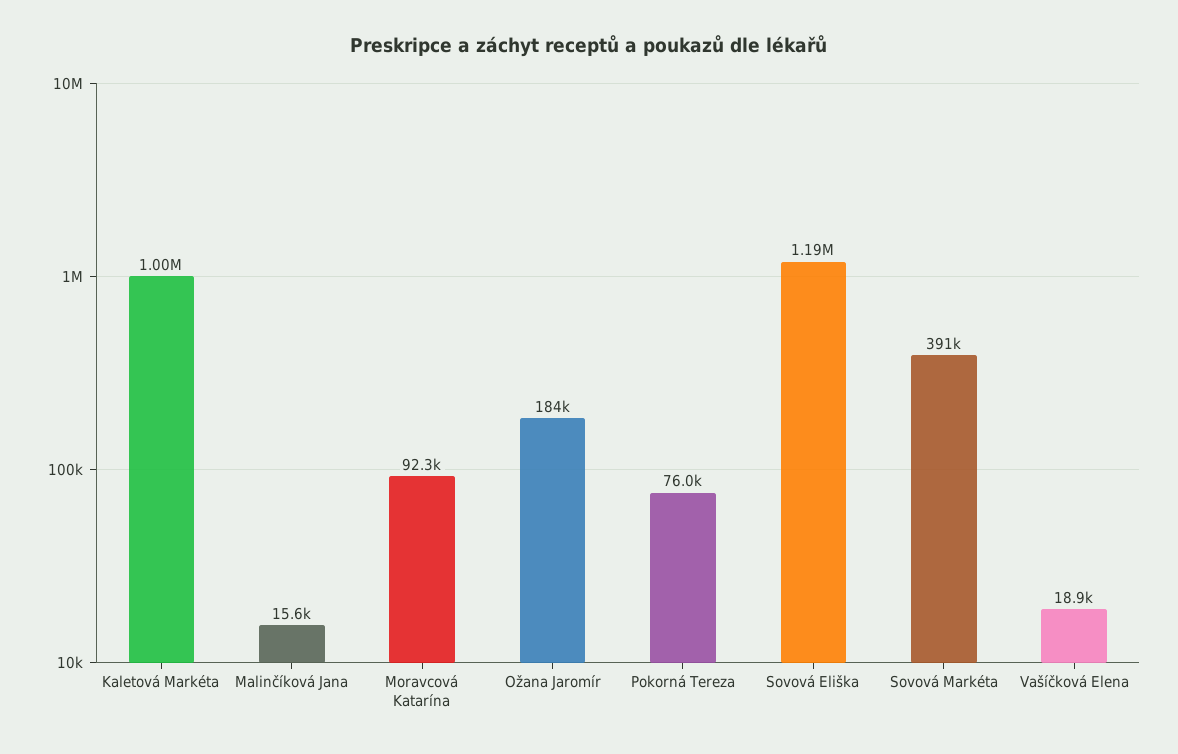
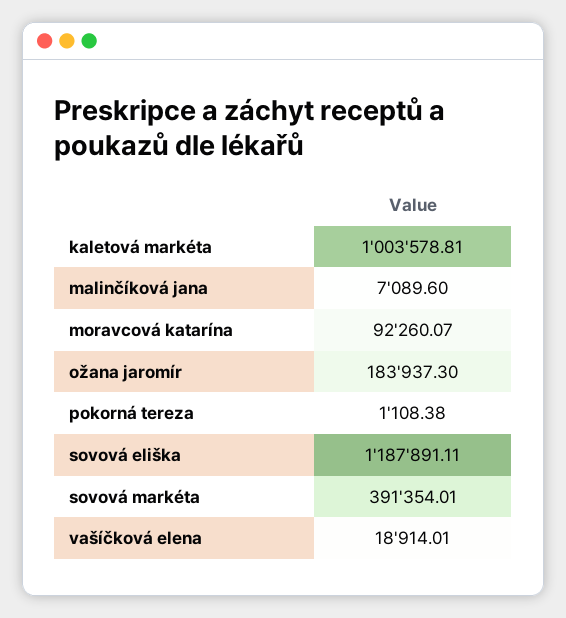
  {
    "Kaletová Markéta": 1003578.81,
-   "Malinčíková Jana": 15600,
+   "Malinčíková Jana": 7089.6,
    "Moravcová Katarína": 92260.07,
    "Ožana Jaromír": 183937.3,
-   "Pokorná Tereza": 76000,
+   "Pokorná Tereza": 1108.38,
    "Sovová Eliška": 1187891.11,
    "Sovová Markéta": 391354.01,
    "Vašíčková Elena": 18914.01
  }

